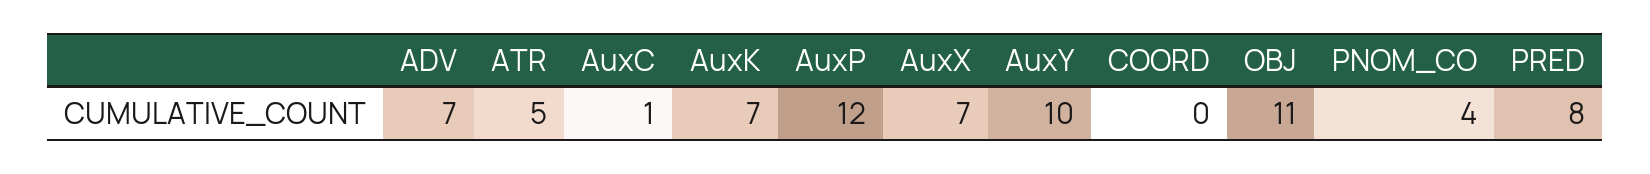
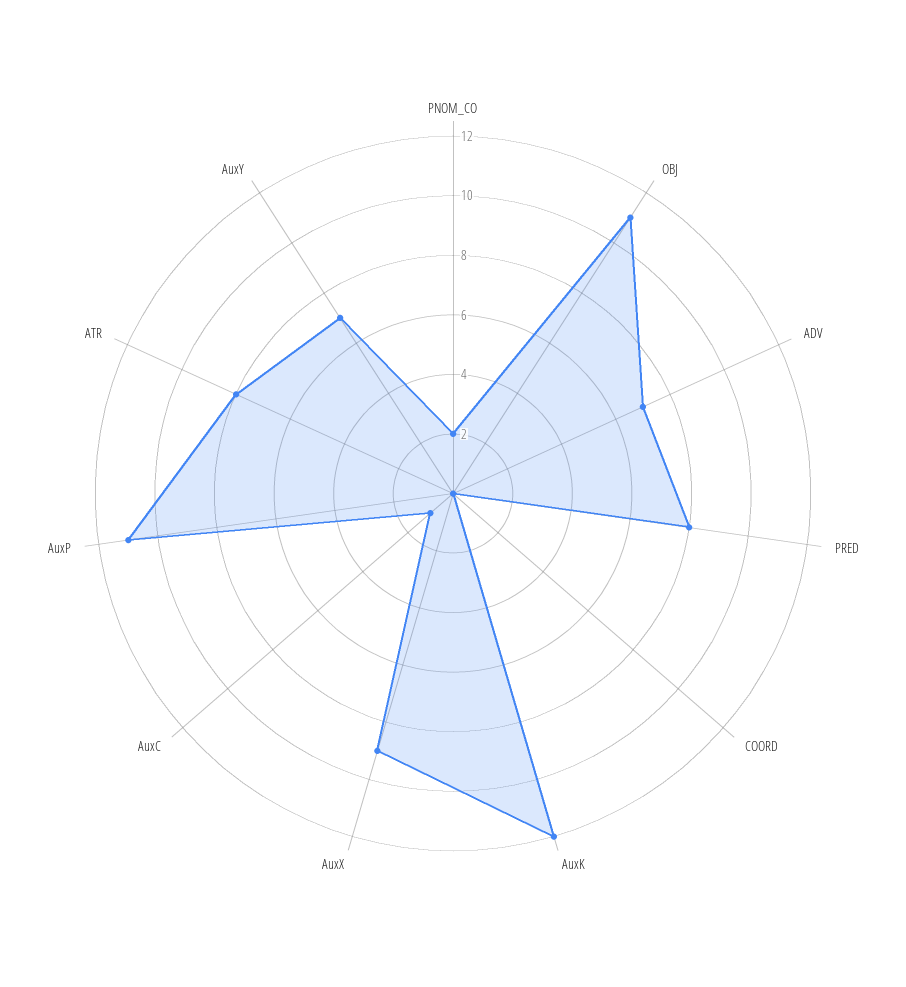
  {
    "ADV": 7,
-   "ATR": 5,
+   "ATR": 8,
    "AuxC": 1,
-   "AuxK": 7,
+   "AuxK": 12,
-   "AuxP": 12,
+   "AuxP": 11,
-   "AuxX": 7,
+   "AuxX": 9,
-   "AuxY": 10,
+   "AuxY": 7,
    "COORD": 0,
    "OBJ": 11,
-   "PNOM_CO": 4,
+   "PNOM_CO": 2,
    "PRED": 8
  }

